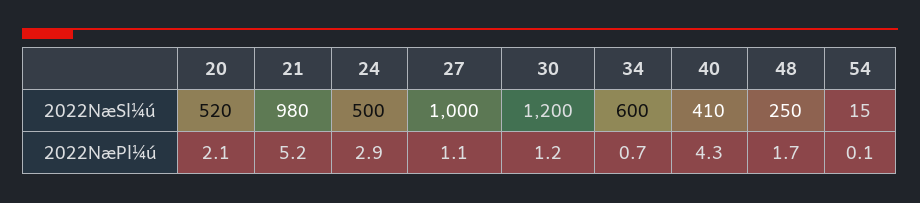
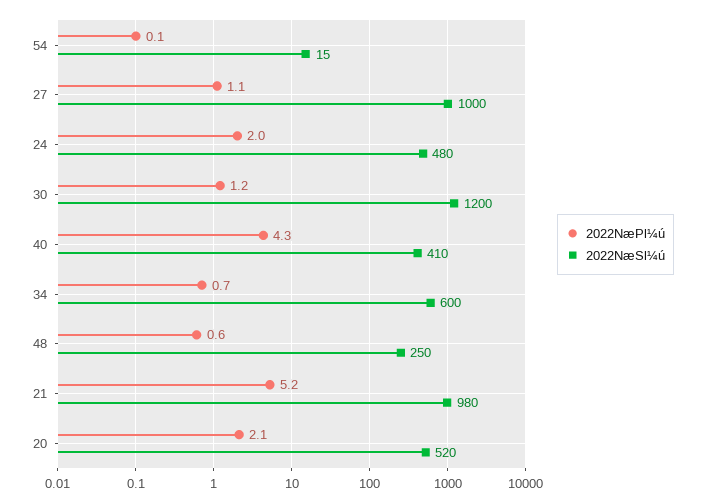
  {
    "2022NæSl¼ú": {
      "20": 520,
      "21": 980,
-     "24": 500,
+     "24": 480,
      "27": 1000,
      "30": 1200,
      "34": 600,
      "40": 410,
      "48": 250,
      "54": 15
    },
    "2022NæPl¼ú": {
      "20": 2.1,
      "21": 5.2,
-     "24": 2.9,
+     "24": 2,
      "27": 1.1,
      "30": 1.2,
      "34": 0.7,
      "40": 4.3,
-     "48": 1.7,
+     "48": 0.6,
      "54": 0.1
    }
  }

